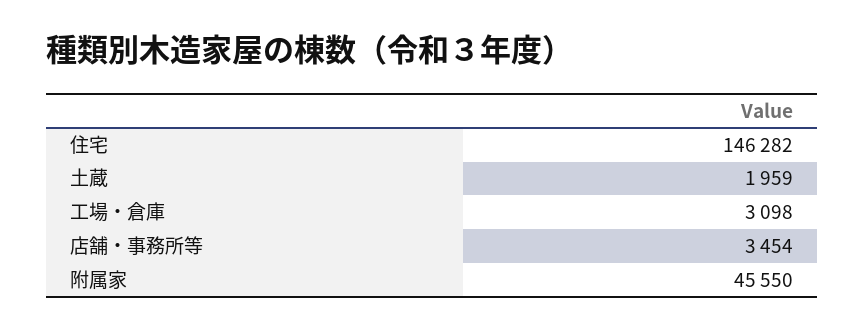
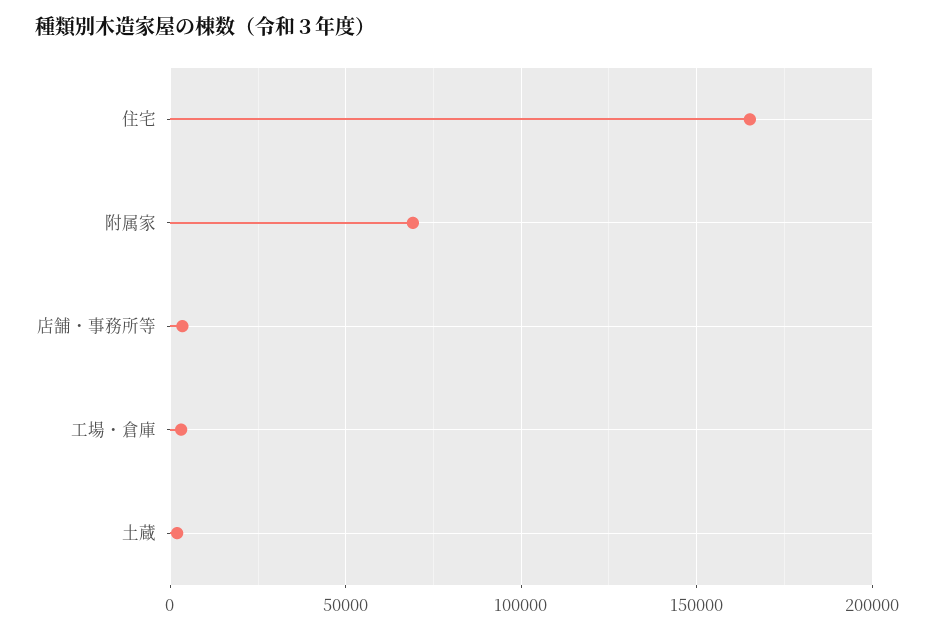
  {
-   "住宅": 146282,
+   "住宅": 165000,
    "土蔵": 1959,
    "工場・倉庫": 3098,
    "店舗・事務所等": 3454,
-   "附属家": 45550
+   "附属家": 70000
  }

